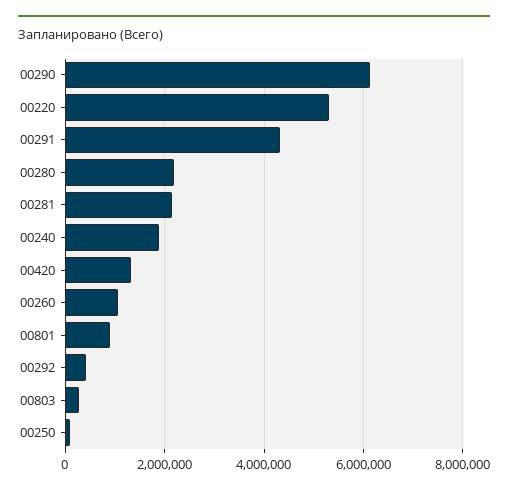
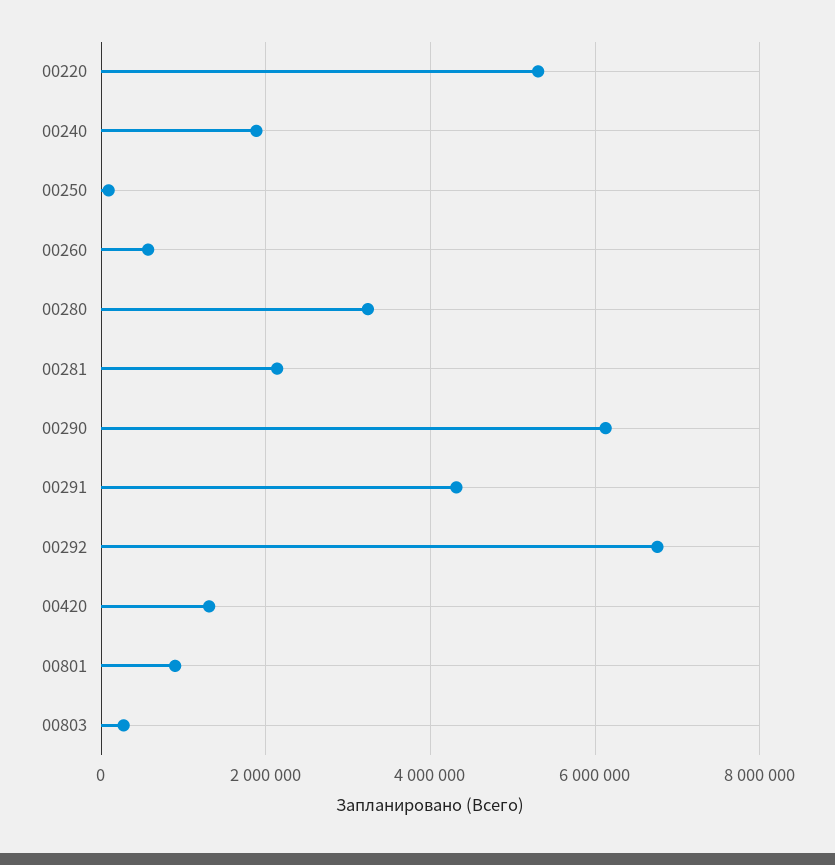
  {
    "00290": 6200000,
    "00220": 5400000,
    "00291": 4400000,
-   "00280": 2200000,
+   "00280": 3200000,
    "00281": 2200000,
    "00240": 1800000,
    "00420": 1400000,
-   "00260": 1000000,
+   "00260": 600000,
    "00801": 800000,
-   "00292": 400000,
+   "00292": 6800000,
    "00803": 200000,
    "00250": 0
  }

